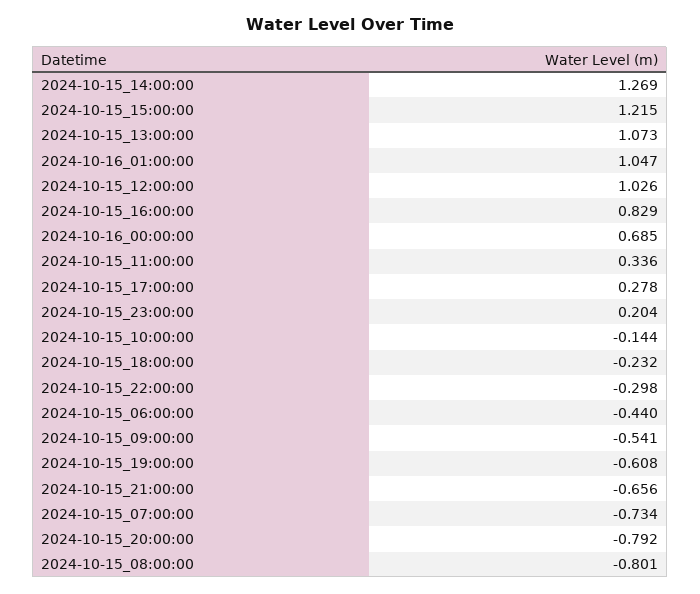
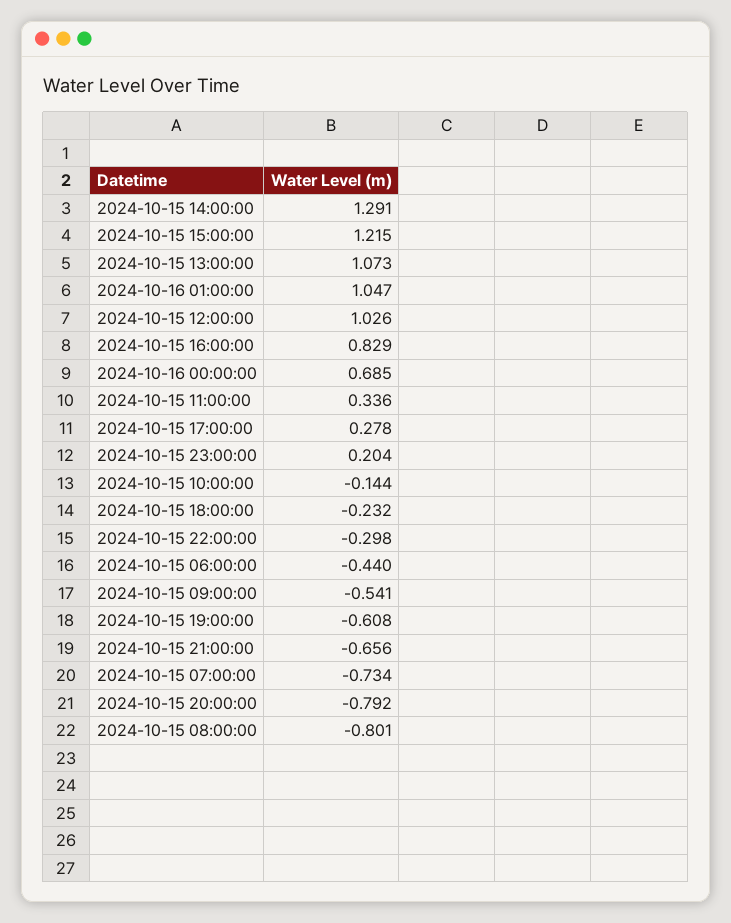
  {
-   "2024-10-15_14:00:00": 1.269,
+   "2024-10-15_14:00:00": 1.291,
    "2024-10-15_15:00:00": 1.215,
    "2024-10-15_13:00:00": 1.073,
    "2024-10-16_01:00:00": 1.047,
    "2024-10-15_12:00:00": 1.026,
    "2024-10-15_16:00:00": 0.829,
    "2024-10-16_00:00:00": 0.685,
    "2024-10-15_11:00:00": 0.336,
    "2024-10-15_17:00:00": 0.278,
    "2024-10-15_23:00:00": 0.204,
    "2024-10-15_10:00:00": -0.144,
    "2024-10-15_18:00:00": -0.232,
    "2024-10-15_22:00:00": -0.298,
    "2024-10-15_06:00:00": -0.44,
    "2024-10-15_09:00:00": -0.541,
    "2024-10-15_19:00:00": -0.608,
    "2024-10-15_21:00:00": -0.656,
    "2024-10-15_07:00:00": -0.734,
    "2024-10-15_20:00:00": -0.792,
    "2024-10-15_08:00:00": -0.801
  }

